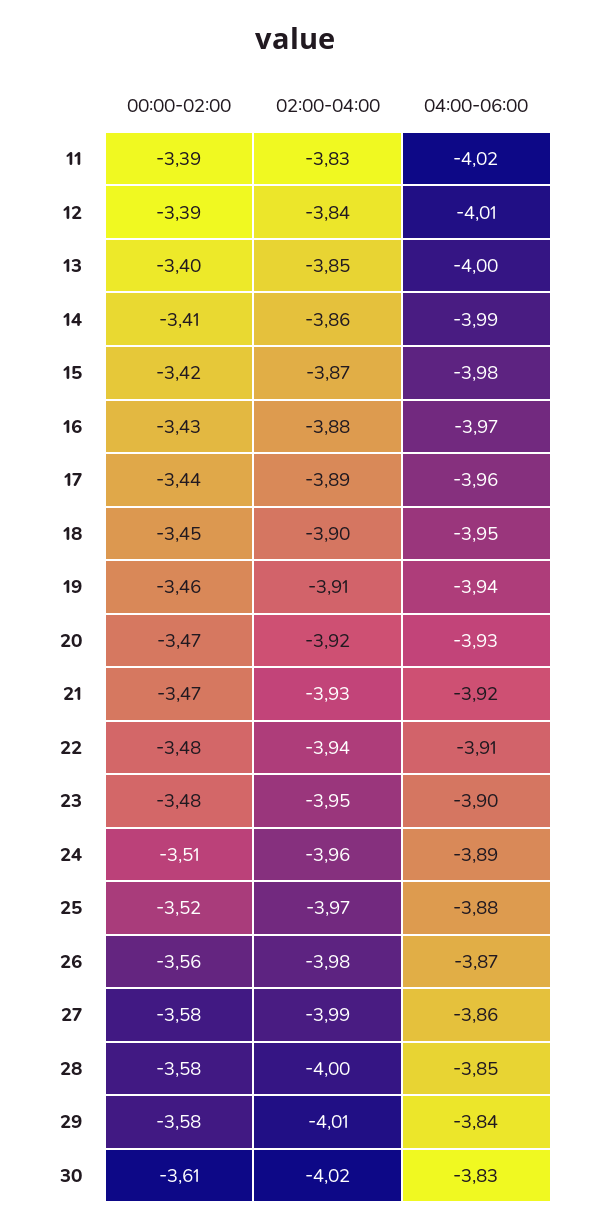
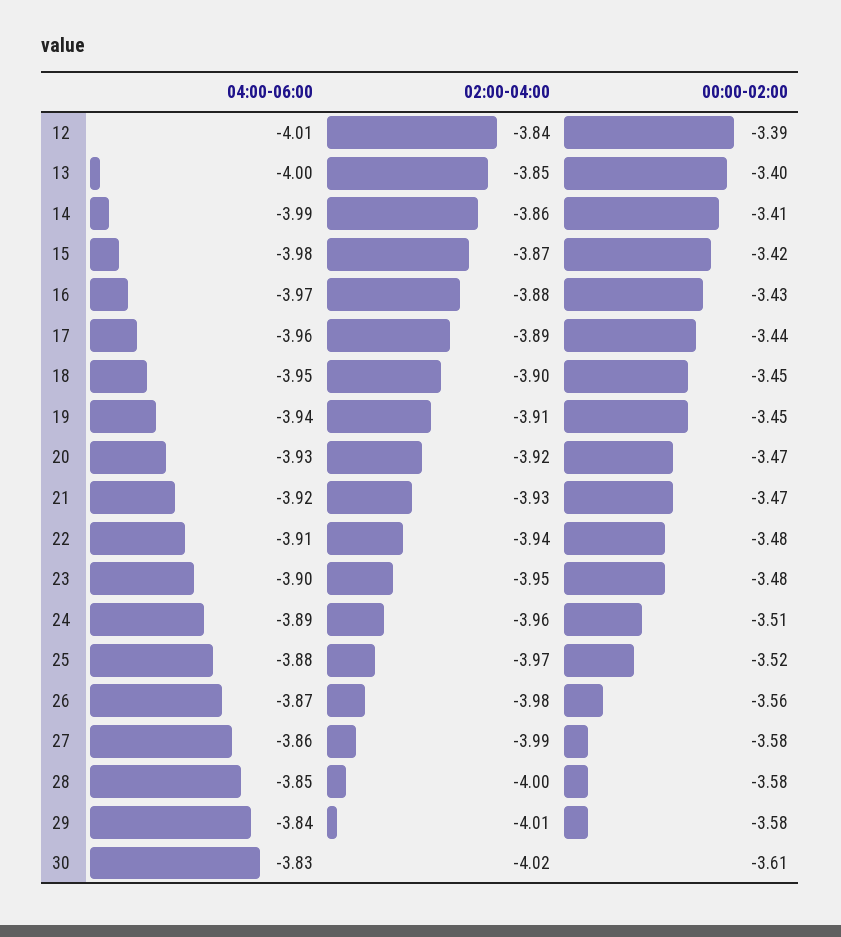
  {
    "00:00-02:00": {
-     "11": -3.39,
      "12": -3.39,
      "13": -3.4,
      "14": -3.41,
      "15": -3.42,
      "16": -3.43,
      "17": -3.44,
      "18": -3.45,
-     "19": -3.46,
+     "19": -3.45,
      "20": -3.47,
      "21": -3.47,
      "22": -3.48,
      "23": -3.48,
      "24": -3.51,
      "25": -3.52,
      "26": -3.56,
      "27": -3.58,
      "28": -3.58,
      "29": -3.58,
      "30": -3.61
    },
    "02:00-04:00": {
-     "11": -3.83,
      "12": -3.84,
      "13": -3.85,
      "14": -3.86,
      "15": -3.87,
      "16": -3.88,
      "17": -3.89,
      "18": -3.9,
      "19": -3.91,
      "20": -3.92,
      "21": -3.93,
      "22": -3.94,
      "23": -3.95,
      "24": -3.96,
      "25": -3.97,
      "26": -3.98,
      "27": -3.99,
      "28": -4,
      "29": -4.01,
      "30": -4.02
    },
    "04:00-06:00": {
-     "11": -4.02,
      "12": -4.01,
      "13": -4,
      "14": -3.99,
      "15": -3.98,
      "16": -3.97,
      "17": -3.96,
      "18": -3.95,
      "19": -3.94,
      "20": -3.93,
      "21": -3.92,
      "22": -3.91,
      "23": -3.9,
      "24": -3.89,
      "25": -3.88,
      "26": -3.87,
      "27": -3.86,
      "28": -3.85,
      "29": -3.84,
      "30": -3.83
    }
  }

